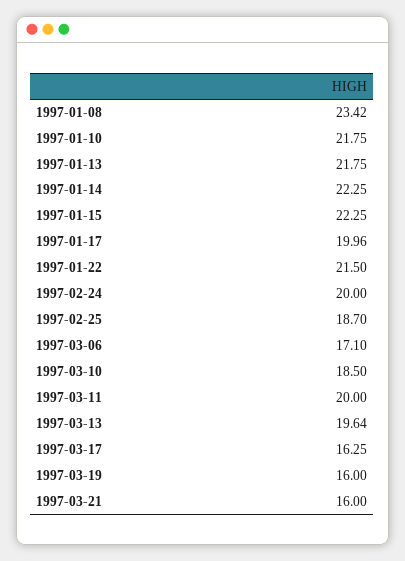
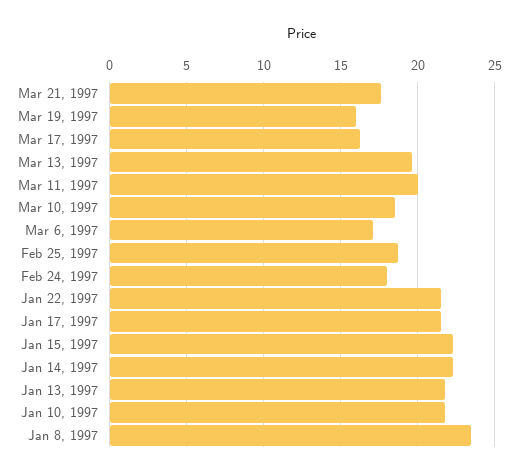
  {
    "1997-01-08": 23.42,
    "1997-01-10": 21.75,
    "1997-01-13": 21.75,
    "1997-01-14": 22.25,
    "1997-01-15": 22.25,
-   "1997-01-17": 19.96,
+   "1997-01-17": 21.5,
    "1997-01-22": 21.5,
-   "1997-02-24": 20,
+   "1997-02-24": 18,
    "1997-02-25": 18.7,
    "1997-03-06": 17.1,
    "1997-03-10": 18.5,
    "1997-03-11": 20,
    "1997-03-13": 19.64,
    "1997-03-17": 16.25,
    "1997-03-19": 16,
-   "1997-03-21": 16
+   "1997-03-21": 17.5
  }

